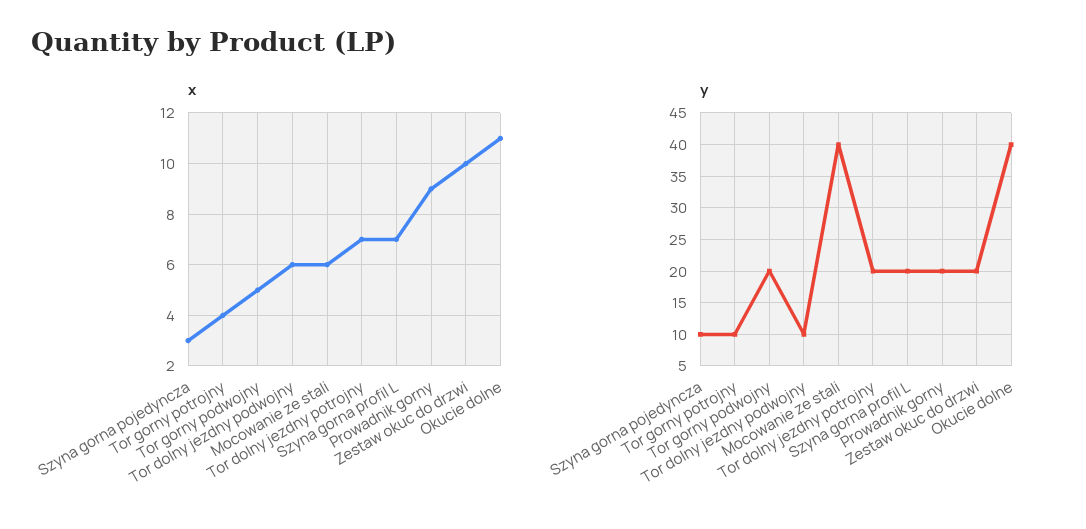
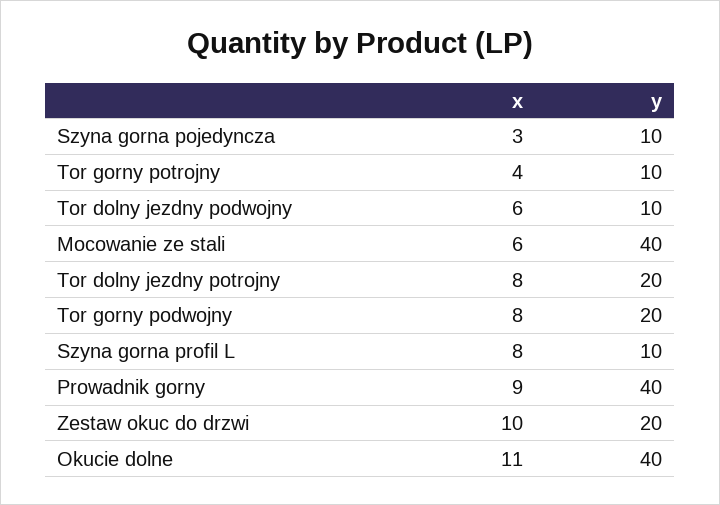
  {
    "x": {
      "Szyna gorna pojedyncza": 3,
      "Tor gorny potrojny": 4,
-     "Tor gorny podwojny": 5,
+     "Tor gorny podwojny": 8,
      "Tor dolny jezdny podwojny": 6,
      "Mocowanie ze stali": 6,
-     "Tor dolny jezdny potrojny": 7,
+     "Tor dolny jezdny potrojny": 8,
-     "Szyna gorna profil L": 7,
+     "Szyna gorna profil L": 8,
      "Prowadnik gorny": 9,
      "Zestaw okuc do drzwi": 10,
      "Okucie dolne": 11
    },
    "y": {
      "Szyna gorna pojedyncza": 10,
      "Tor gorny potrojny": 10,
      "Tor gorny podwojny": 20,
      "Tor dolny jezdny podwojny": 10,
      "Mocowanie ze stali": 40,
      "Tor dolny jezdny potrojny": 20,
-     "Szyna gorna profil L": 20,
+     "Szyna gorna profil L": 10,
-     "Prowadnik gorny": 20,
+     "Prowadnik gorny": 40,
      "Zestaw okuc do drzwi": 20,
      "Okucie dolne": 40
    }
  }

